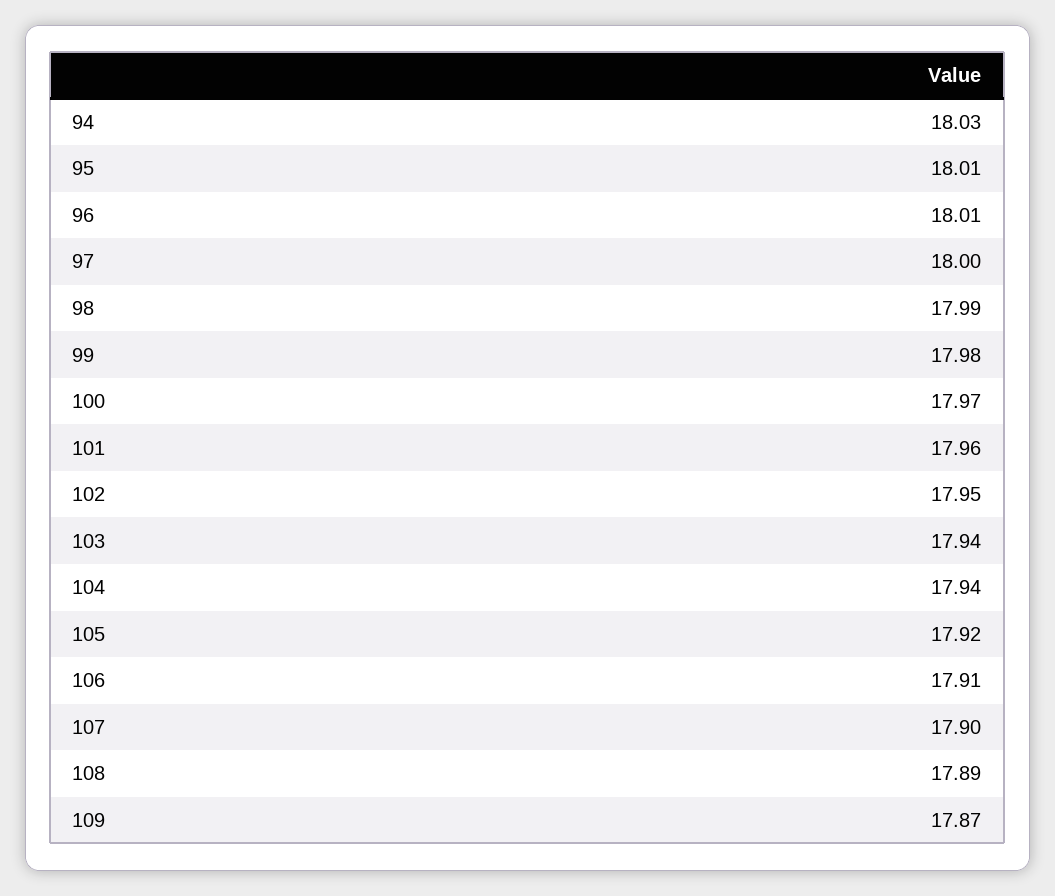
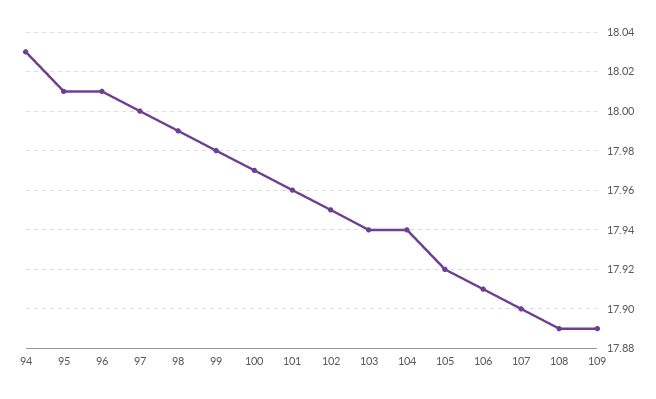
  {
    "94": 18.03,
    "95": 18.01,
    "96": 18.01,
    "97": 18,
    "98": 17.99,
    "99": 17.98,
    "100": 17.97,
    "101": 17.96,
    "102": 17.95,
    "103": 17.94,
    "104": 17.94,
    "105": 17.92,
    "106": 17.91,
    "107": 17.9,
    "108": 17.89,
-   "109": 17.87
+   "109": 17.89
  }

